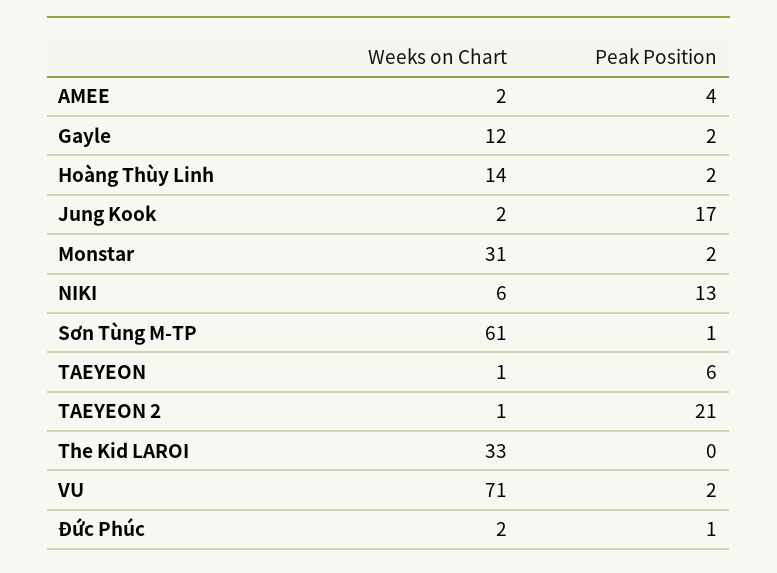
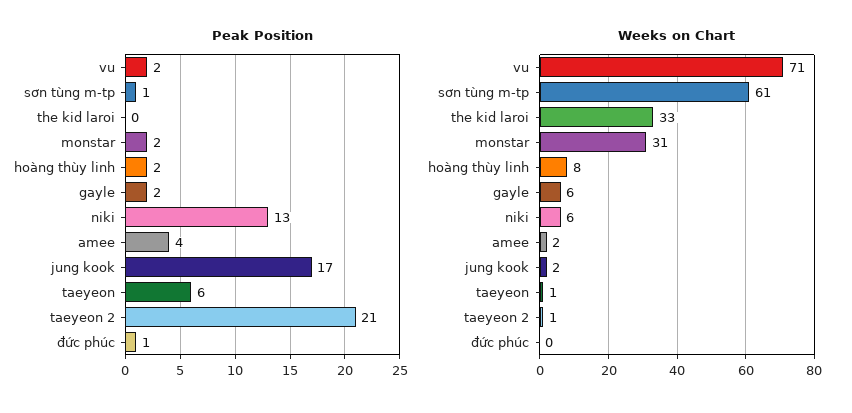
  {
    "Weeks on Chart": {
      "AMEE": 2,
-     "Gayle": 12,
+     "Gayle": 6,
-     "Hoàng Thùy Linh": 14,
+     "Hoàng Thùy Linh": 8,
      "Jung Kook": 2,
      "Monstar": 31,
      "NIKI": 6,
      "Sơn Tùng M-TP": 61,
      "TAEYEON": 1,
      "TAEYEON 2": 1,
      "The Kid LAROI": 33,
      "VU": 71,
-     "Đức Phúc": 2
+     "Đức Phúc": 0
    },
    "Peak Position": {
      "AMEE": 4,
      "Gayle": 2,
      "Hoàng Thùy Linh": 2,
      "Jung Kook": 17,
      "Monstar": 2,
      "NIKI": 13,
      "Sơn Tùng M-TP": 1,
      "TAEYEON": 6,
      "TAEYEON 2": 21,
      "The Kid LAROI": 0,
      "VU": 2,
      "Đức Phúc": 1
    }
  }

